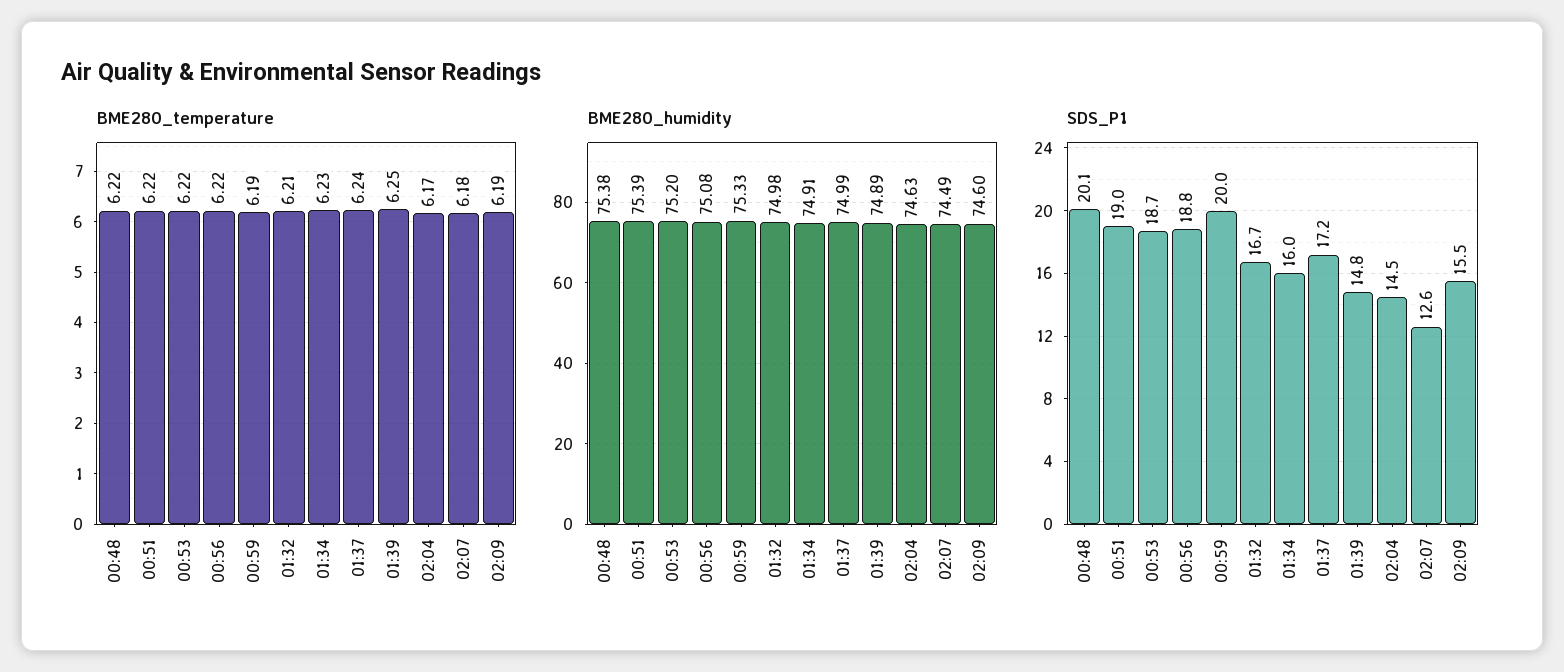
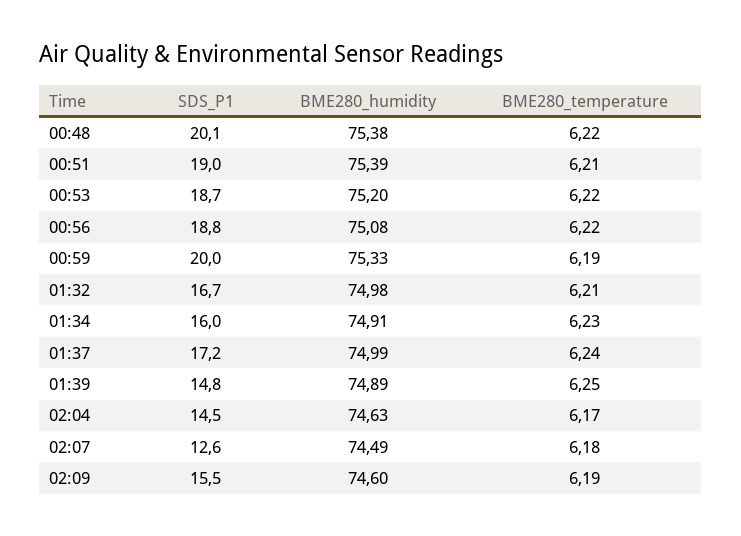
  {
    "BME280_temperature": {
      "00:48": 6.22,
-     "00:51": 6.22,
+     "00:51": 6.21,
      "00:53": 6.22,
      "00:56": 6.22,
      "00:59": 6.19,
      "01:32": 6.21,
      "01:34": 6.23,
      "01:37": 6.24,
      "01:39": 6.25,
      "02:04": 6.17,
      "02:07": 6.18,
      "02:09": 6.19
    },
    "BME280_humidity": {
      "00:48": 75.38,
      "00:51": 75.39,
      "00:53": 75.2,
      "00:56": 75.08,
      "00:59": 75.33,
      "01:32": 74.98,
      "01:34": 74.91,
      "01:37": 74.99,
      "01:39": 74.89,
      "02:04": 74.63,
      "02:07": 74.49,
      "02:09": 74.6
    },
    "SDS_P1": {
      "00:48": 20.1,
      "00:51": 19,
      "00:53": 18.7,
      "00:56": 18.8,
      "00:59": 20,
      "01:32": 16.7,
      "01:34": 16,
      "01:37": 17.2,
      "01:39": 14.8,
      "02:04": 14.5,
      "02:07": 12.6,
      "02:09": 15.5
    }
  }

